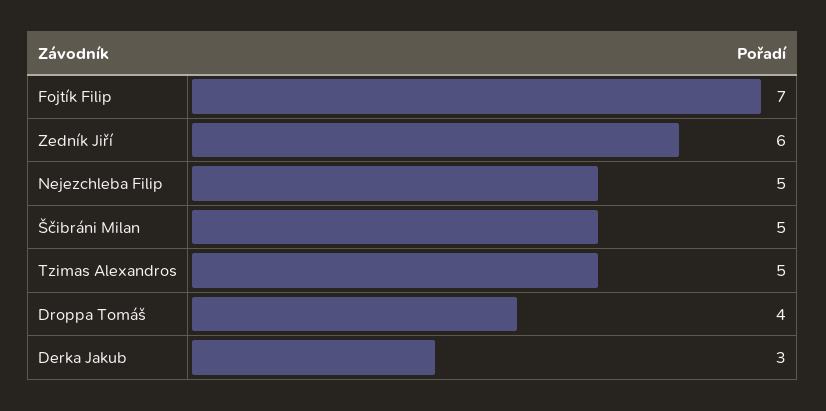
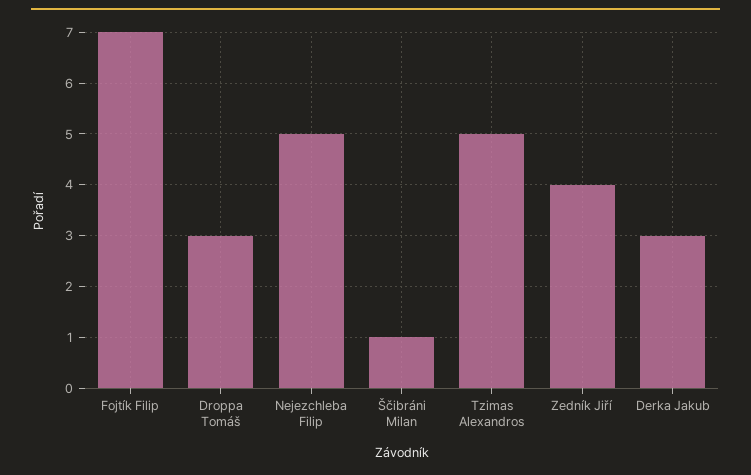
  {
    "Fojtík Filip": 7,
-   "Zedník Jiří": 6,
+   "Zedník Jiří": 4,
    "Nejezchleba Filip": 5,
-   "Ščibráni Milan": 5,
+   "Ščibráni Milan": 1,
    "Tzimas Alexandros": 5,
-   "Droppa Tomáš": 4,
+   "Droppa Tomáš": 3,
    "Derka Jakub": 3
  }

